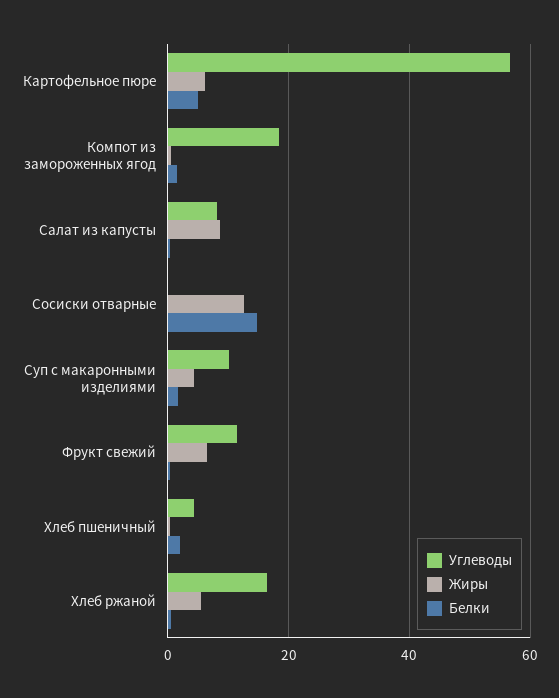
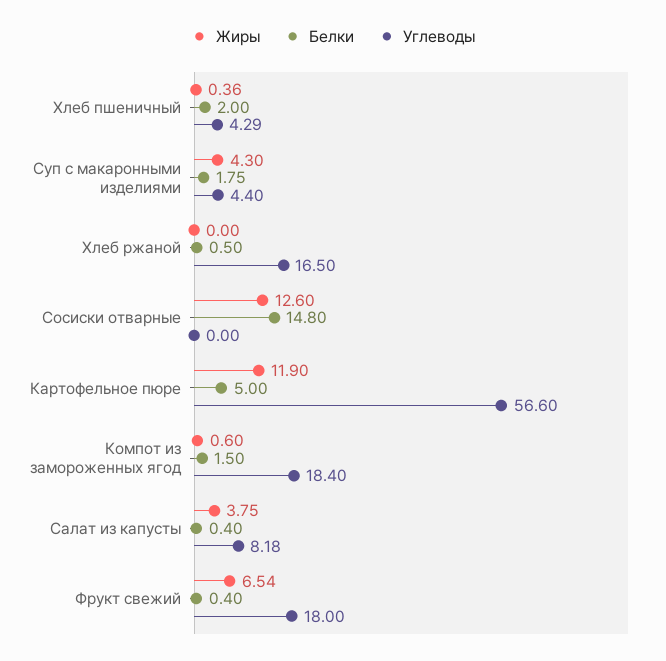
  {
    "Углеводы": {
      "Картофельное пюре": 56.6,
      "Компот из замороженных ягод": 18.4,
      "Салат из капусты": 8.18,
      "Сосиски отварные": 0,
-     "Суп с макаронными изделиями": 10,
+     "Суп с макаронными изделиями": 4.4,
-     "Фрукт свежий": 12,
+     "Фрукт свежий": 18,
      "Хлеб пшеничный": 4.29,
      "Хлеб ржаной": 16.5
    },
    "Жиры": {
-     "Картофельное пюре": 6,
+     "Картофельное пюре": 11.9,
      "Компот из замороженных ягод": 0.6,
-     "Салат из капусты": 8,
+     "Салат из капусты": 3.75,
      "Сосиски отварные": 12.6,
      "Суп с макаронными изделиями": 4.3,
      "Фрукт свежий": 6.54,
      "Хлеб пшеничный": 0.36,
-     "Хлеб ржаной": 6
+     "Хлеб ржаной": 0
    },
    "Белки": {
      "Картофельное пюре": 5,
      "Компот из замороженных ягод": 1.5,
      "Салат из капусты": 0.4,
      "Сосиски отварные": 14.8,
      "Суп с макаронными изделиями": 1.75,
      "Фрукт свежий": 0.4,
      "Хлеб пшеничный": 2,
      "Хлеб ржаной": 0.5
    }
  }

